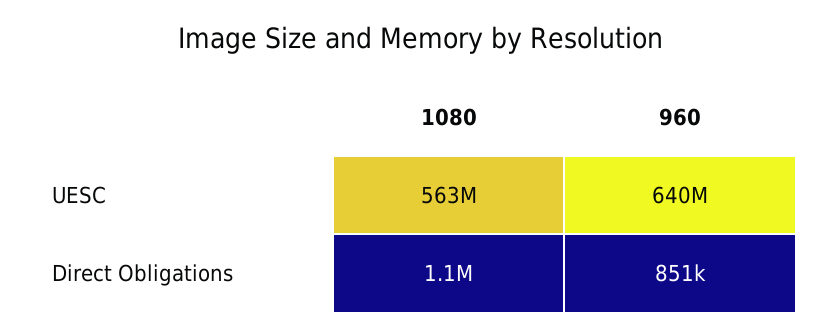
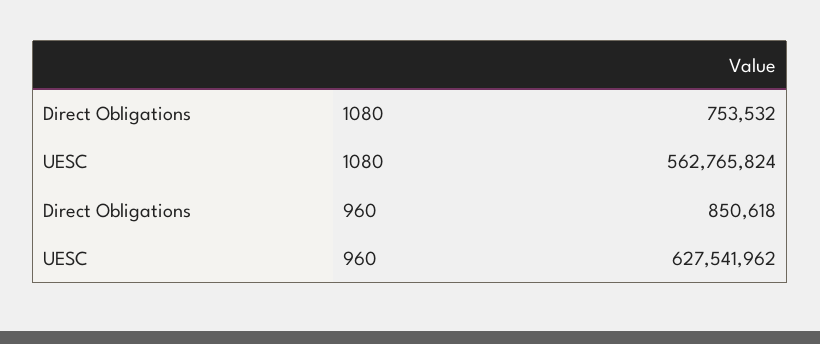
  {
    "1080": {
      "UESC": 562765824,
-     "Direct Obligations": 1100000
+     "Direct Obligations": 753532
    },
    "960": {
-     "UESC": 640000000,
+     "UESC": 627541962,
      "Direct Obligations": 850618
    }
  }

